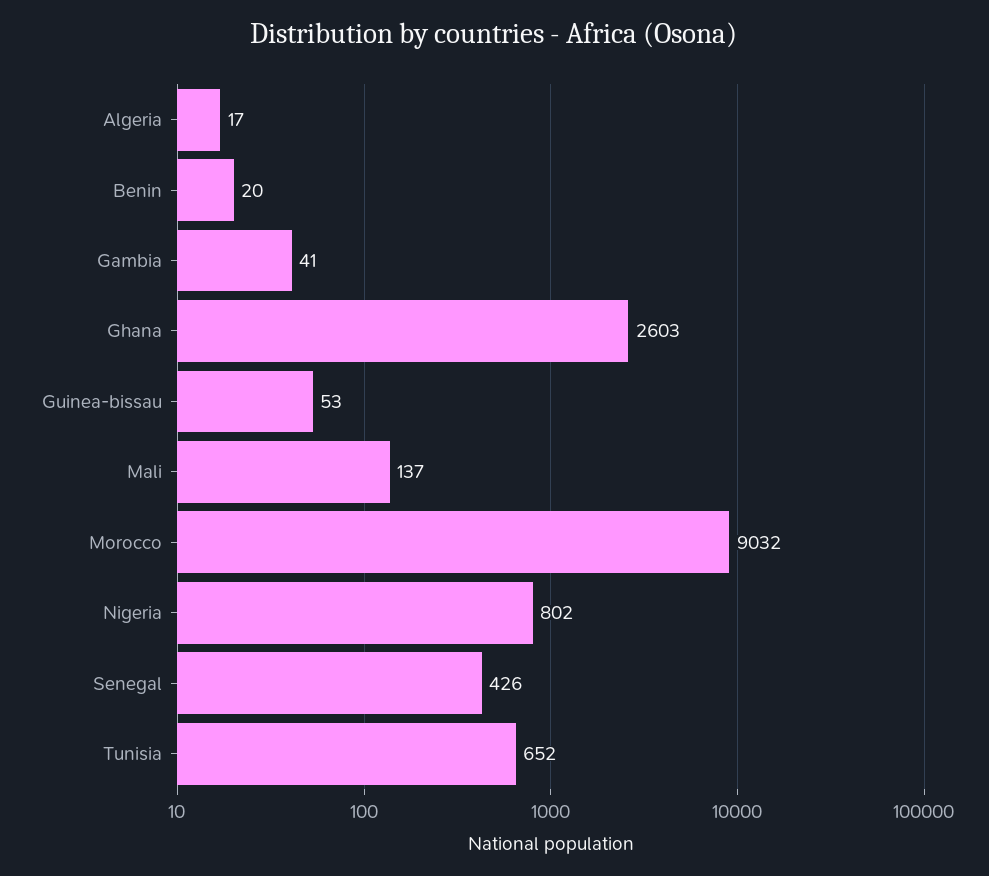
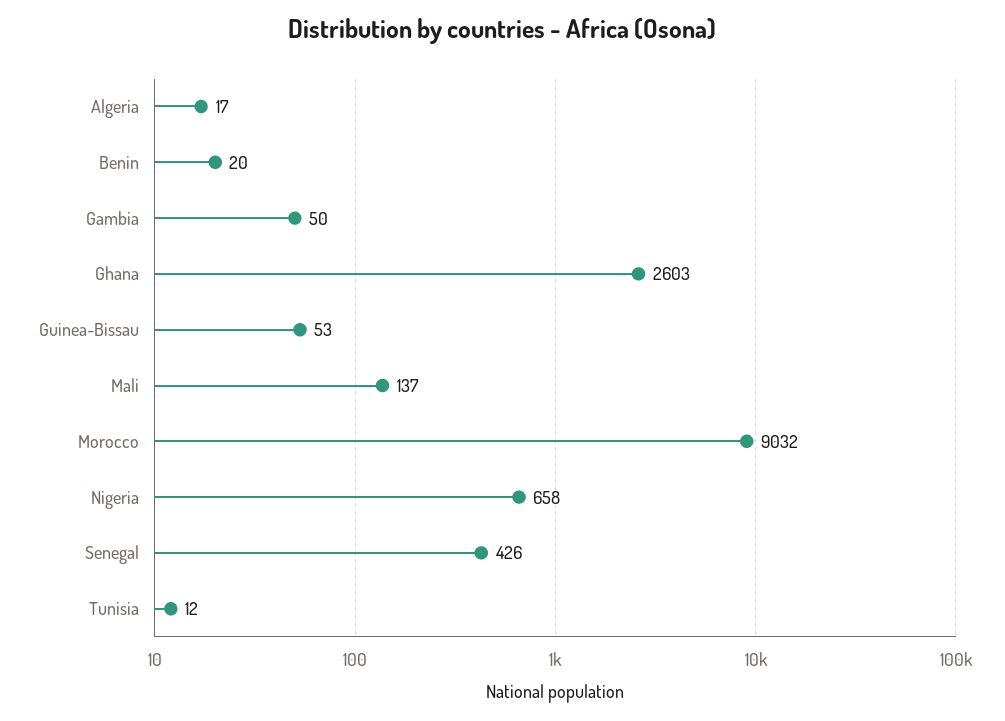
  {
    "Algeria": 17,
    "Benin": 20,
-   "Gambia": 41,
+   "Gambia": 50,
    "Ghana": 2603,
    "Guinea-bissau": 53,
    "Mali": 137,
    "Morocco": 9032,
-   "Nigeria": 802,
+   "Nigeria": 658,
    "Senegal": 426,
-   "Tunisia": 652
+   "Tunisia": 12
  }

